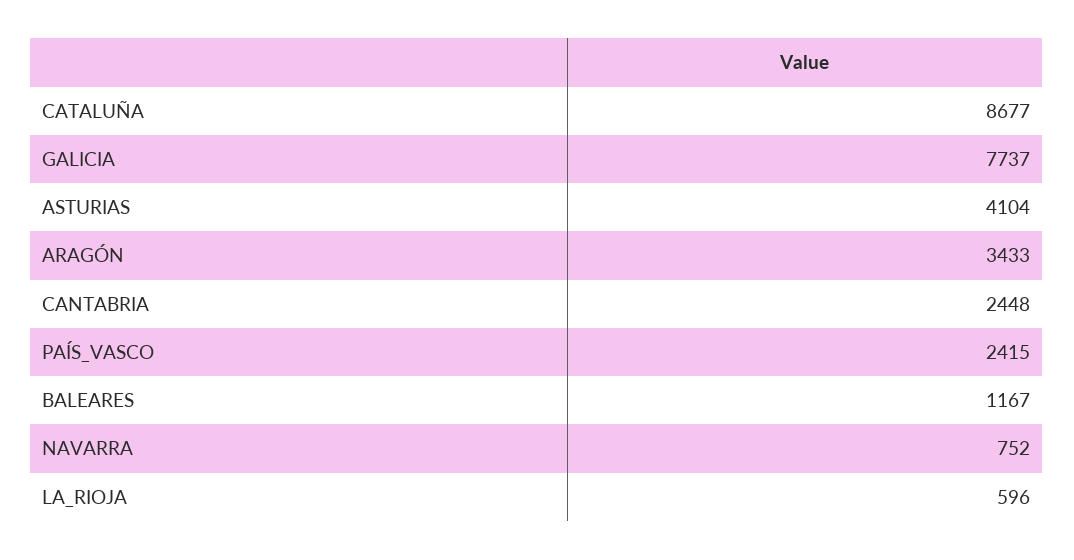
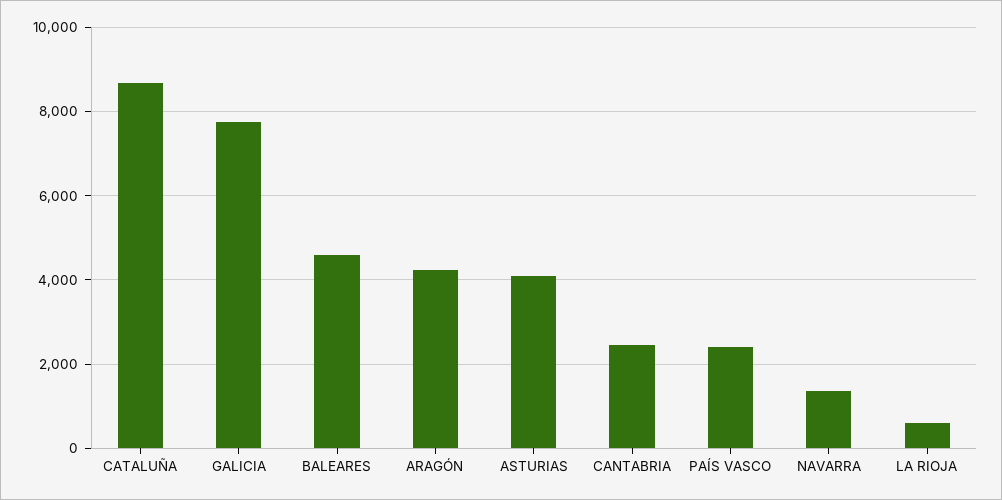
  {
    "CATALUÑA": 8677,
    "GALICIA": 7737,
    "ASTURIAS": 4104,
-   "ARAGÓN": 3433,
+   "ARAGÓN": 4200,
    "CANTABRIA": 2448,
    "PAÍS_VASCO": 2415,
-   "BALEARES": 1167,
+   "BALEARES": 4600,
-   "NAVARRA": 752,
+   "NAVARRA": 1400,
    "LA_RIOJA": 596
  }

